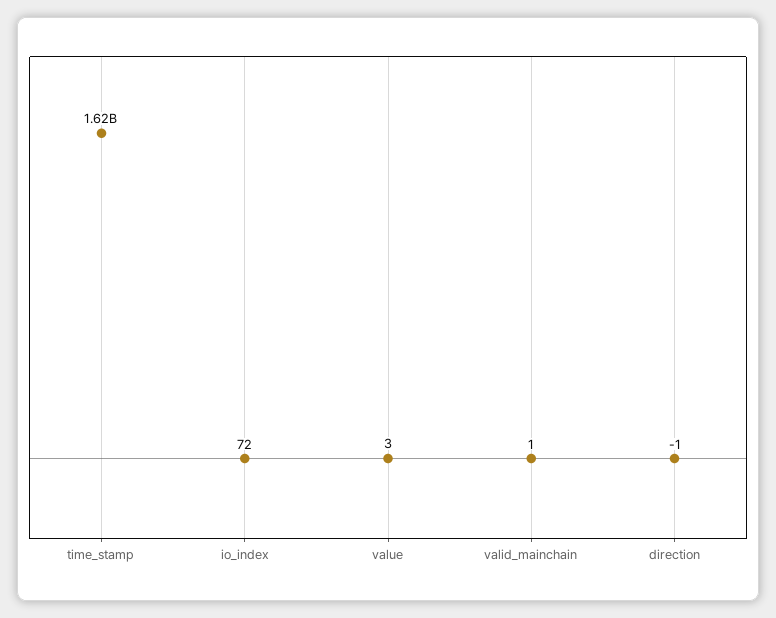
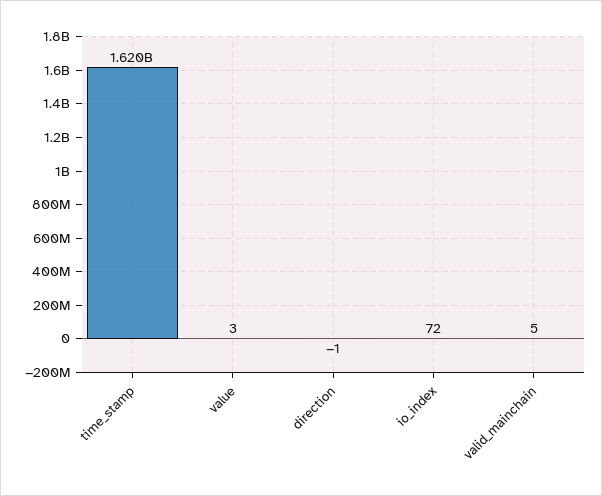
  {
    "time_stamp": 1620000000,
    "io_index": 72,
    "value": 3,
-   "valid_mainchain": 1,
+   "valid_mainchain": 5,
    "direction": -1
  }

